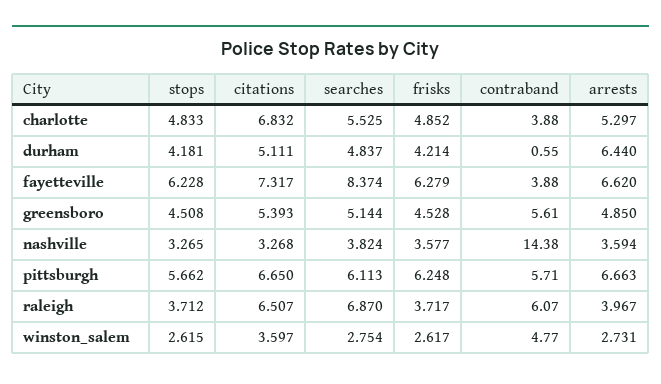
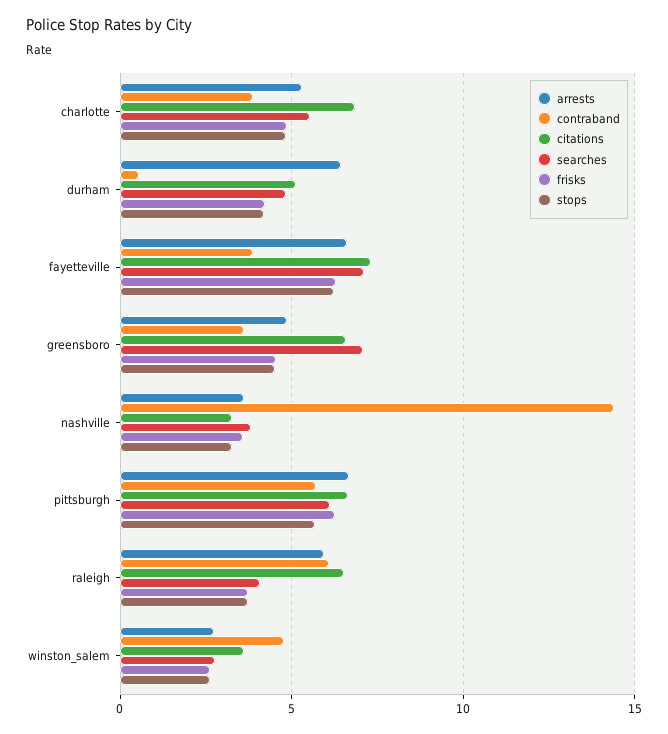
  {
    "stops": {
      "charlotte": 4.833,
      "durham": 4.181,
      "fayetteville": 6.228,
      "greensboro": 4.508,
      "nashville": 3.265,
      "pittsburgh": 5.662,
      "raleigh": 3.712,
      "winston_salem": 2.615
    },
    "citations": {
      "charlotte": 6.832,
      "durham": 5.111,
      "fayetteville": 7.317,
-     "greensboro": 5.393,
+     "greensboro": 6.5,
      "nashville": 3.268,
      "pittsburgh": 6.65,
      "raleigh": 6.507,
      "winston_salem": 3.597
    },
    "searches": {
      "charlotte": 5.525,
      "durham": 4.837,
-     "fayetteville": 8.374,
+     "fayetteville": 7,
-     "greensboro": 5.144,
+     "greensboro": 7,
      "nashville": 3.824,
      "pittsburgh": 6.113,
-     "raleigh": 6.87,
+     "raleigh": 4,
      "winston_salem": 2.754
    },
    "frisks": {
      "charlotte": 4.852,
      "durham": 4.214,
      "fayetteville": 6.279,
      "greensboro": 4.528,
      "nashville": 3.577,
      "pittsburgh": 6.248,
      "raleigh": 3.717,
      "winston_salem": 2.617
    },
    "contraband": {
      "charlotte": 3.88,
      "durham": 0.55,
      "fayetteville": 3.88,
-     "greensboro": 5.61,
+     "greensboro": 3.5,
      "nashville": 14.38,
      "pittsburgh": 5.71,
      "raleigh": 6.07,
      "winston_salem": 4.77
    },
    "arrests": {
      "charlotte": 5.297,
      "durham": 6.44,
      "fayetteville": 6.62,
      "greensboro": 4.85,
      "nashville": 3.594,
      "pittsburgh": 6.663,
-     "raleigh": 3.967,
+     "raleigh": 6,
      "winston_salem": 2.731
    }
  }

